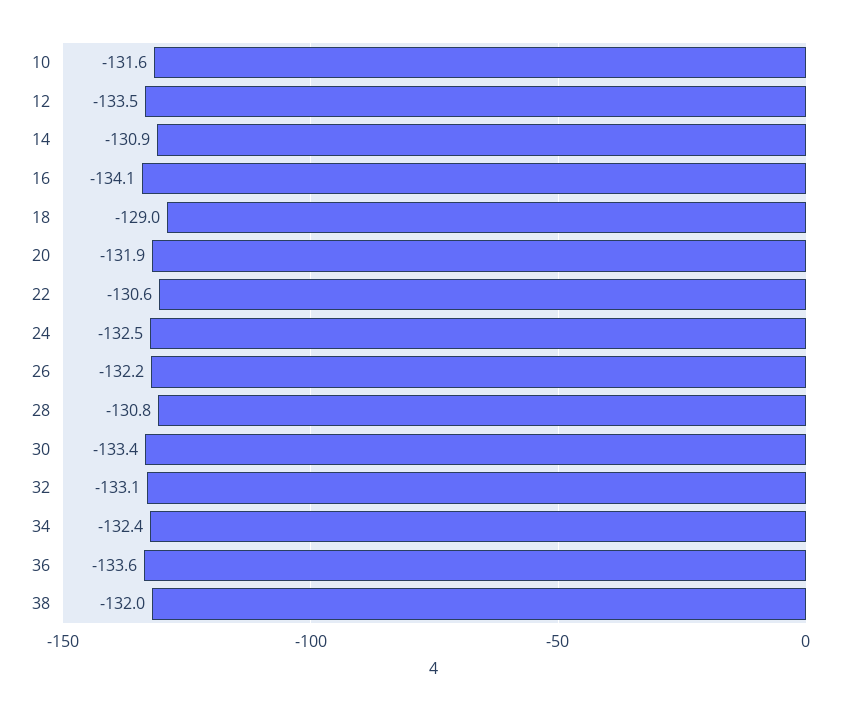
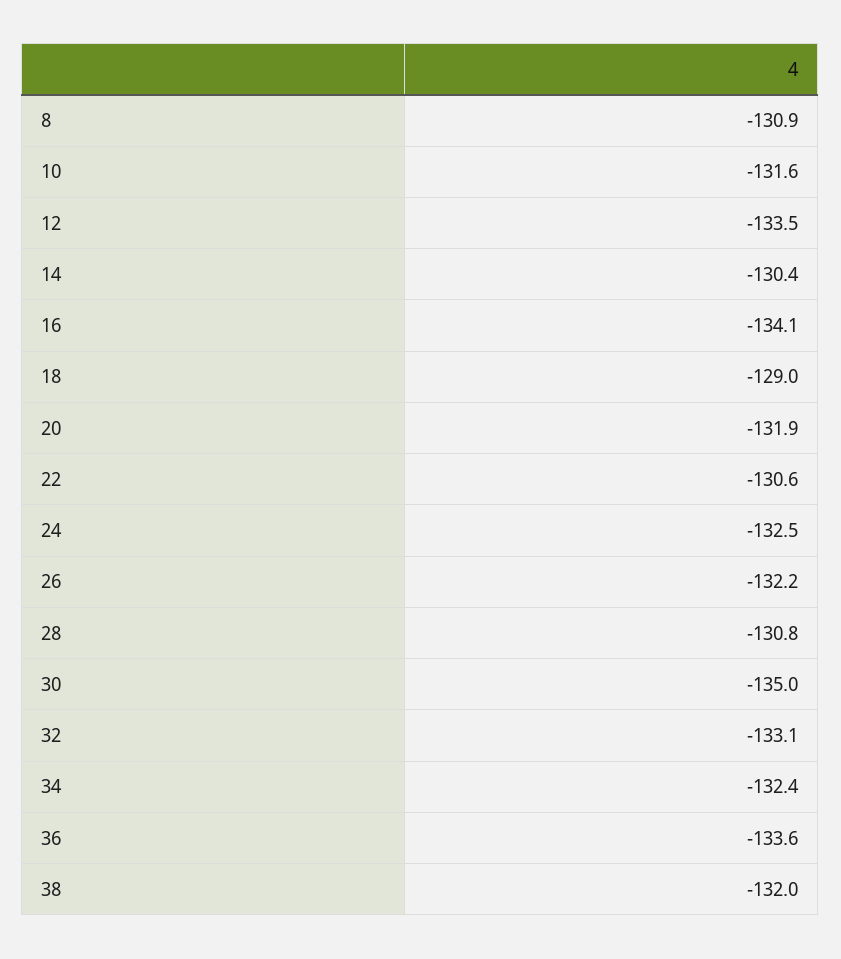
  {
    "10": -131.6,
    "12": -133.5,
-   "14": -130.9,
+   "14": -130.4,
    "16": -134.1,
    "18": -129,
    "20": -131.9,
    "22": -130.6,
    "24": -132.5,
    "26": -132.2,
    "28": -130.8,
-   "30": -133.4,
+   "30": -135,
    "32": -133.1,
    "34": -132.4,
    "36": -133.6,
-   "38": -132
+   "38": -132,
+   "8": -130.9
  }

